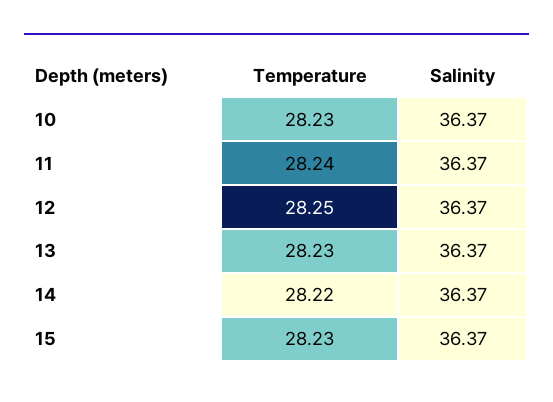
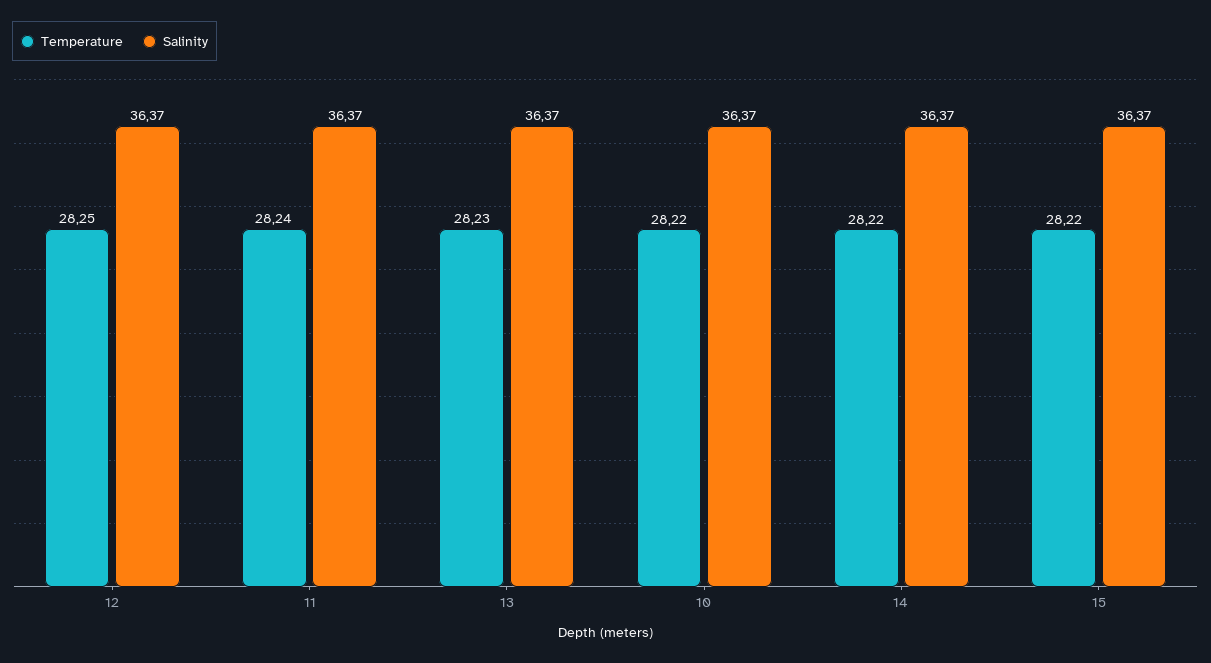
  {
    "Temperature": {
-     "10": 28.23,
+     "10": 28.22,
      "11": 28.24,
      "12": 28.25,
      "13": 28.23,
      "14": 28.22,
-     "15": 28.23
+     "15": 28.22
    },
    "Salinity": {
      "10": 36.37,
      "11": 36.37,
      "12": 36.37,
      "13": 36.37,
      "14": 36.37,
      "15": 36.37
    }
  }

